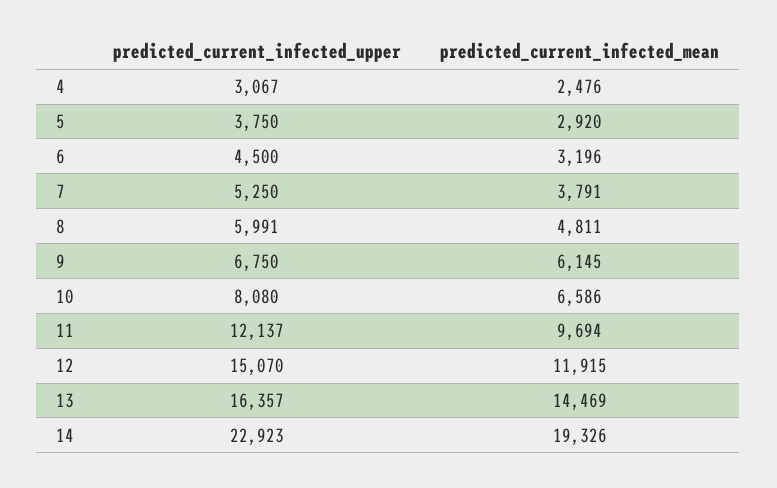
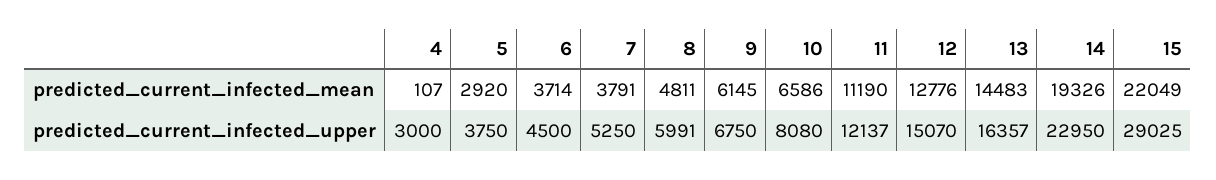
  {
    "predicted_current_infected_upper": {
-     "4": 3067,
+     "4": 3000,
      "5": 3750,
      "6": 4500,
      "7": 5250,
      "8": 5991,
      "9": 6750,
      "10": 8080,
      "11": 12137,
      "12": 15070,
      "13": 16357,
-     "14": 22923
+     "14": 22950,
+     "15": 29025
    },
    "predicted_current_infected_mean": {
-     "4": 2476,
+     "4": 107,
      "5": 2920,
-     "6": 3196,
+     "6": 3714,
      "7": 3791,
      "8": 4811,
      "9": 6145,
      "10": 6586,
-     "11": 9694,
+     "11": 11190,
-     "12": 11915,
+     "12": 12776,
-     "13": 14469,
+     "13": 14483,
-     "14": 19326
+     "14": 19326,
+     "15": 22049
    }
  }

